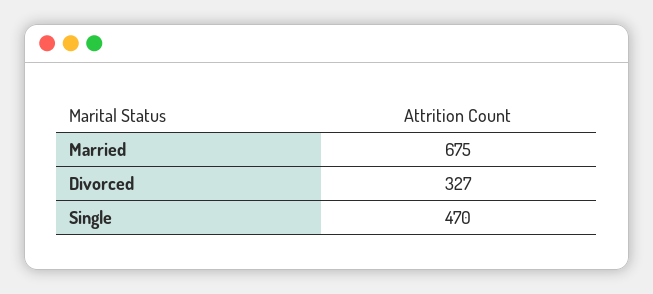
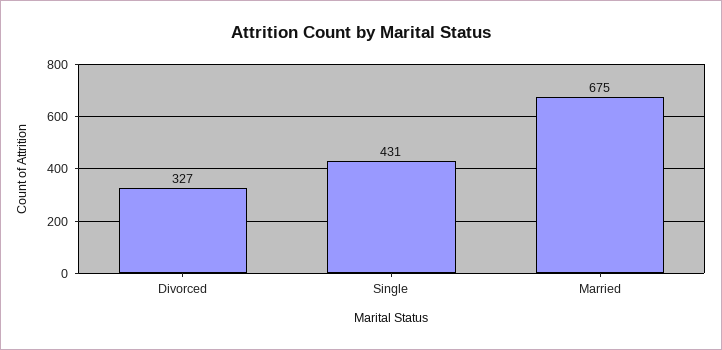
  {
    "Married": 675,
    "Divorced": 327,
-   "Single": 470
+   "Single": 431
  }

